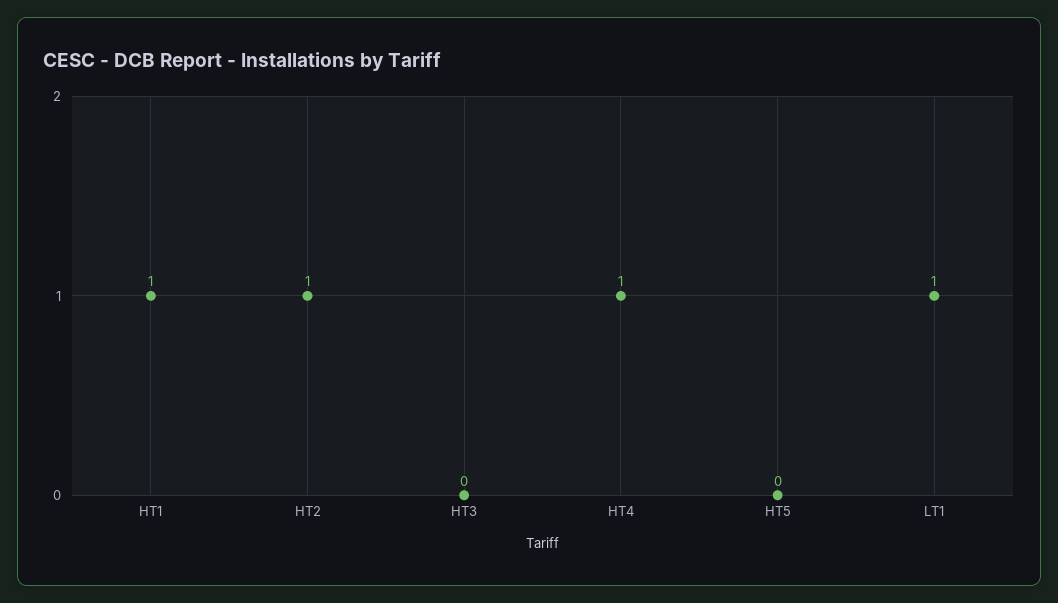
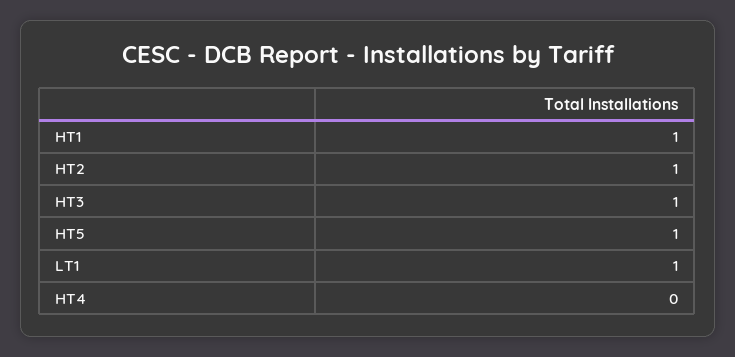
  {
    "HT1": 1,
    "HT2": 1,
-   "HT3": 0,
+   "HT3": 1,
-   "HT4": 1,
+   "HT4": 0,
-   "HT5": 0,
+   "HT5": 1,
    "LT1": 1
  }

